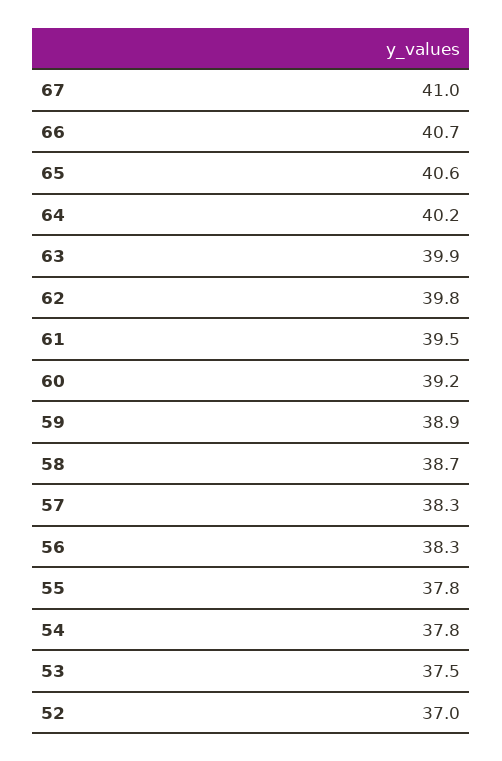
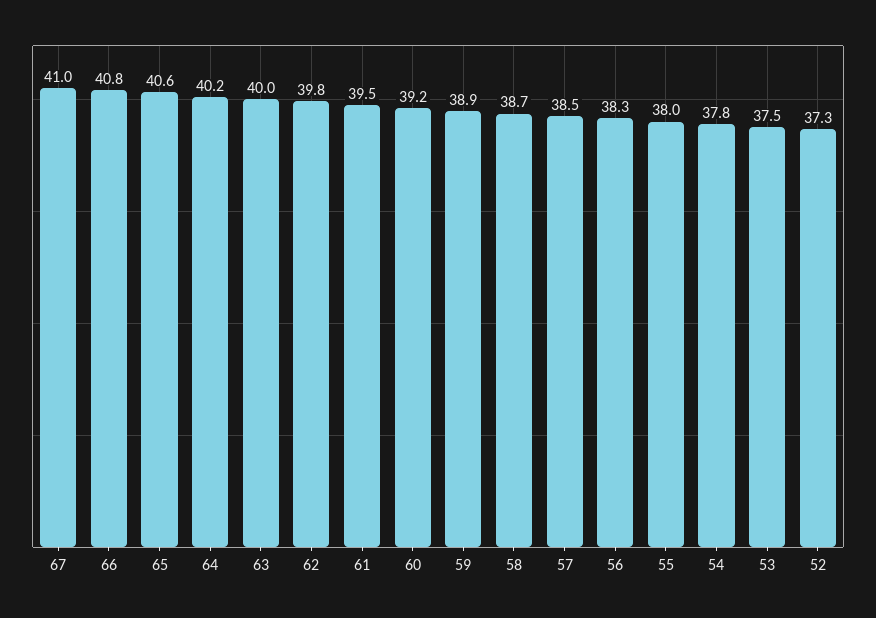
  {
    "67": 41,
-   "66": 40.7,
+   "66": 40.8,
    "65": 40.6,
    "64": 40.2,
-   "63": 39.9,
+   "63": 40,
    "62": 39.8,
    "61": 39.5,
    "60": 39.2,
    "59": 38.9,
    "58": 38.7,
-   "57": 38.3,
+   "57": 38.5,
    "56": 38.3,
-   "55": 37.8,
+   "55": 38,
    "54": 37.8,
    "53": 37.5,
-   "52": 37
+   "52": 37.3
  }

